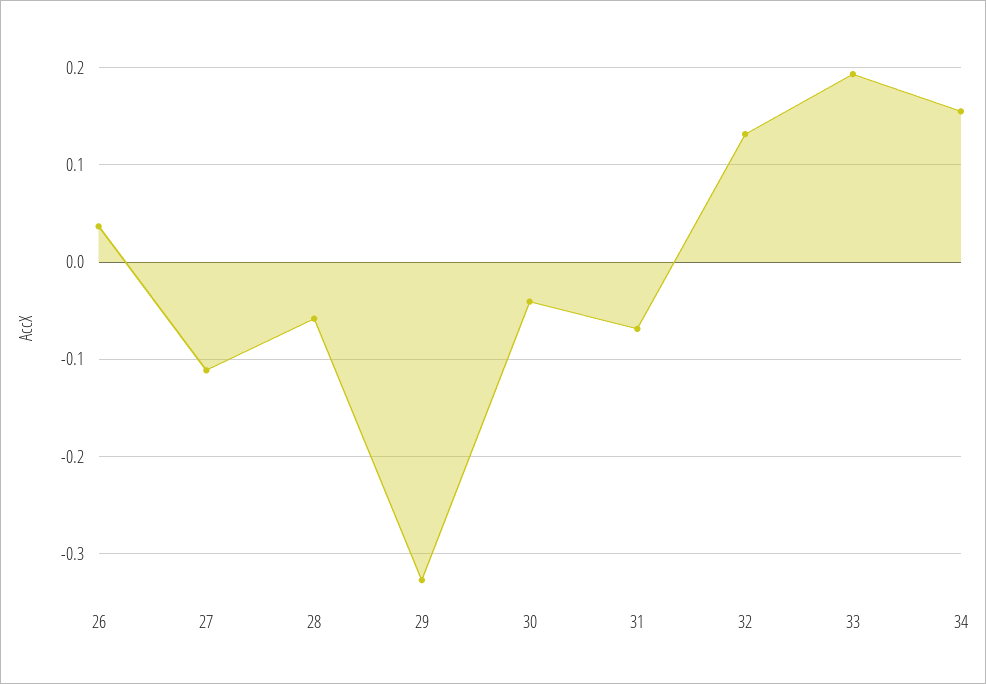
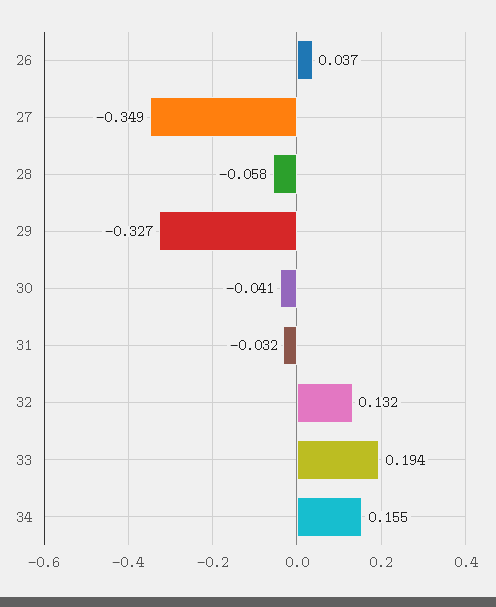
  {
    "26": 0.037,
-   "27": -0.11,
+   "27": -0.349,
    "28": -0.058,
    "29": -0.327,
    "30": -0.041,
-   "31": -0.07,
+   "31": -0.032,
    "32": 0.132,
    "33": 0.194,
    "34": 0.155
  }

